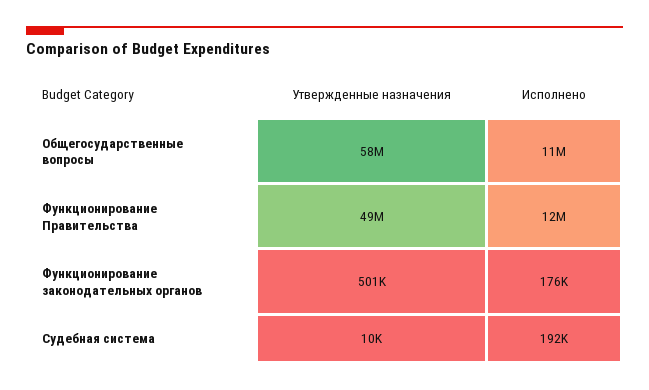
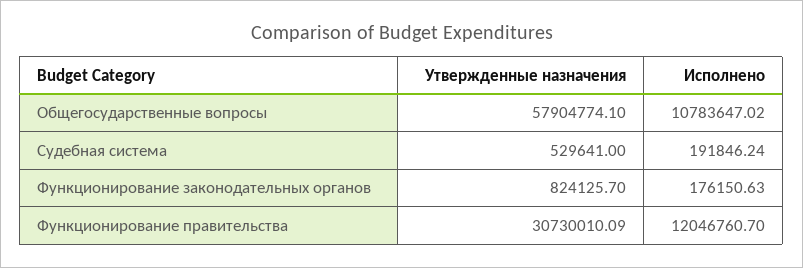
  {
    "Утвержденные назначения": {
      "Общегосударственные вопросы": 57904774.1,
-     "Функционирование Правительства": 49000000,
+     "Функционирование Правительства": 30730010.09,
-     "Функционирование законодательных органов": 501000,
+     "Функционирование законодательных органов": 824125.7,
-     "Судебная система": 10000
+     "Судебная система": 529641
    },
    "Исполнено": {
      "Общегосударственные вопросы": 10783647.02,
      "Функционирование Правительства": 12046760.7,
      "Функционирование законодательных органов": 176150.63,
      "Судебная система": 191846.24
    }
  }

